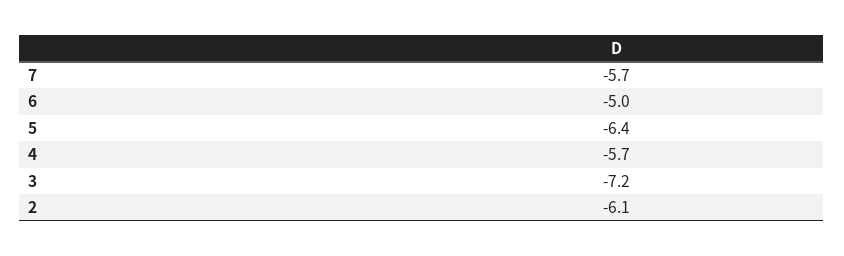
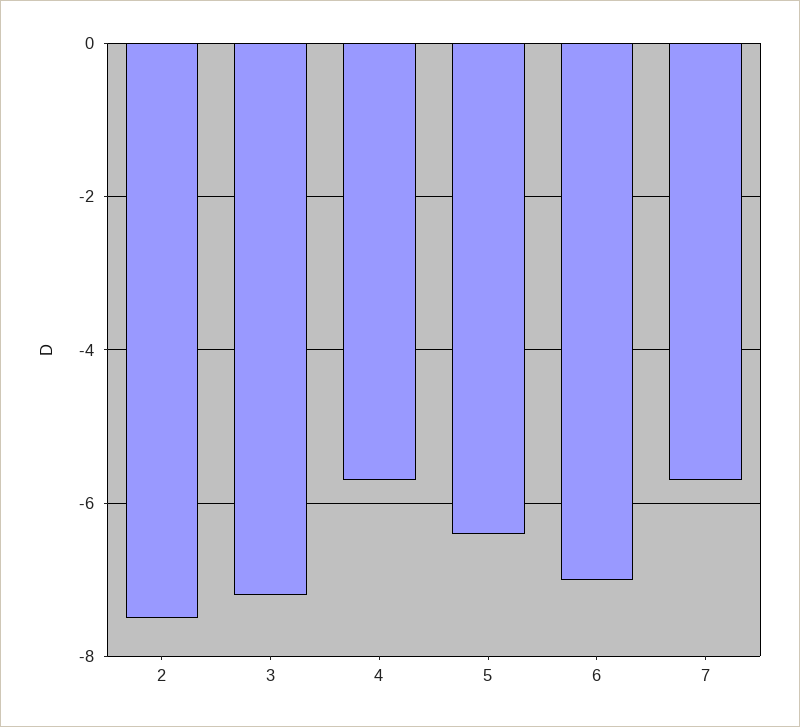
  {
    "7": -5.7,
-   "6": -5,
+   "6": -7,
    "5": -6.4,
    "4": -5.7,
    "3": -7.2,
-   "2": -6.1
+   "2": -7.5
  }

